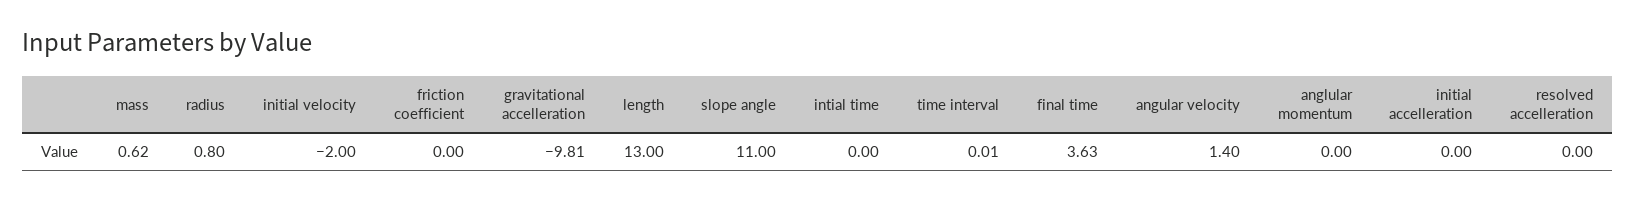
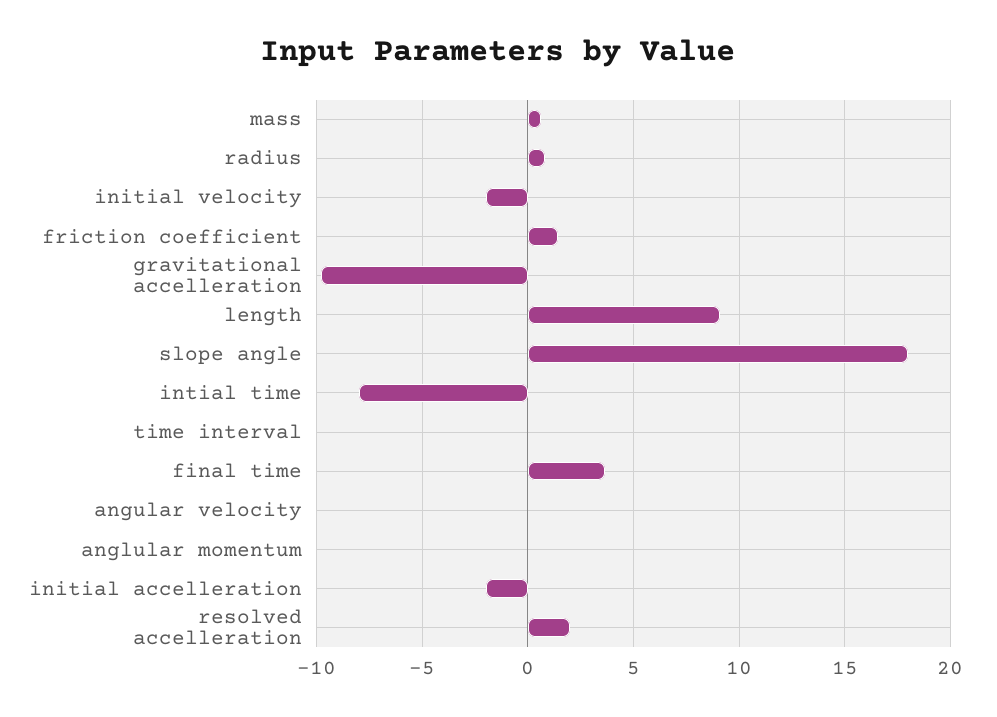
  {
    "mass": 0.62,
    "radius": 0.8,
    "initial velocity": -2,
-   "friction coefficient": 0,
+   "friction coefficient": 1.5,
    "gravitational accelleration": -9.81,
-   "length": 13,
+   "length": 9,
-   "slope angle": 11,
+   "slope angle": 18,
-   "intial time": 0,
+   "intial time": -8,
    "time interval": 0.01,
    "final time": 3.63,
-   "angular velocity": 1.4,
+   "angular velocity": 0,
    "anglular momentum": 0,
-   "initial accelleration": 0,
+   "initial accelleration": -2,
-   "resolved accelleration": 0
+   "resolved accelleration": 2
  }

